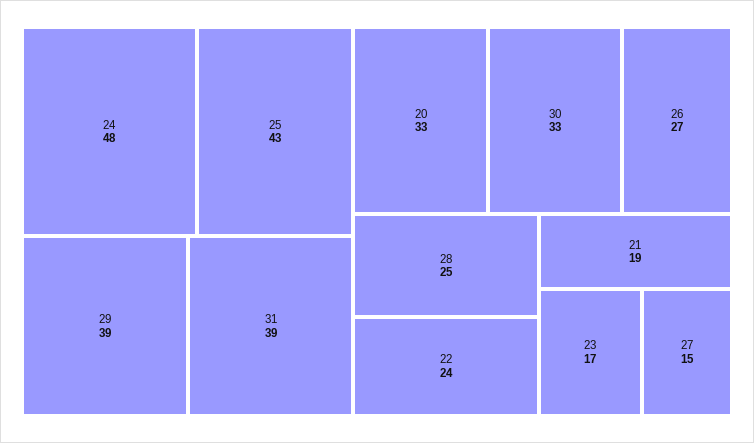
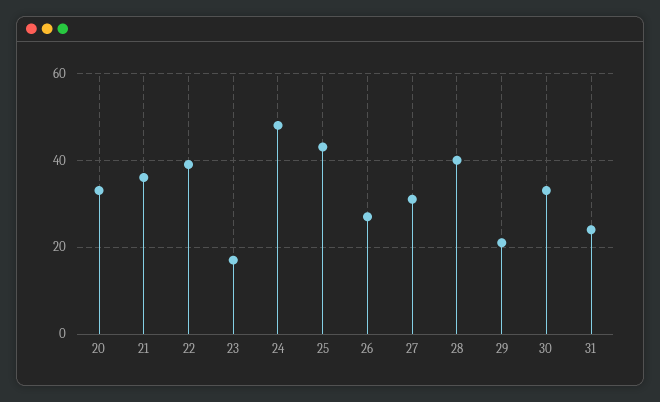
  {
    "24": 48,
    "25": 43,
-   "29": 39,
+   "29": 20,
-   "31": 39,
+   "31": 25,
    "20": 33,
    "30": 33,
    "26": 27,
-   "28": 25,
+   "28": 40,
-   "22": 24,
+   "22": 40,
-   "21": 19,
+   "21": 35,
    "23": 17,
-   "27": 15
+   "27": 30
  }

